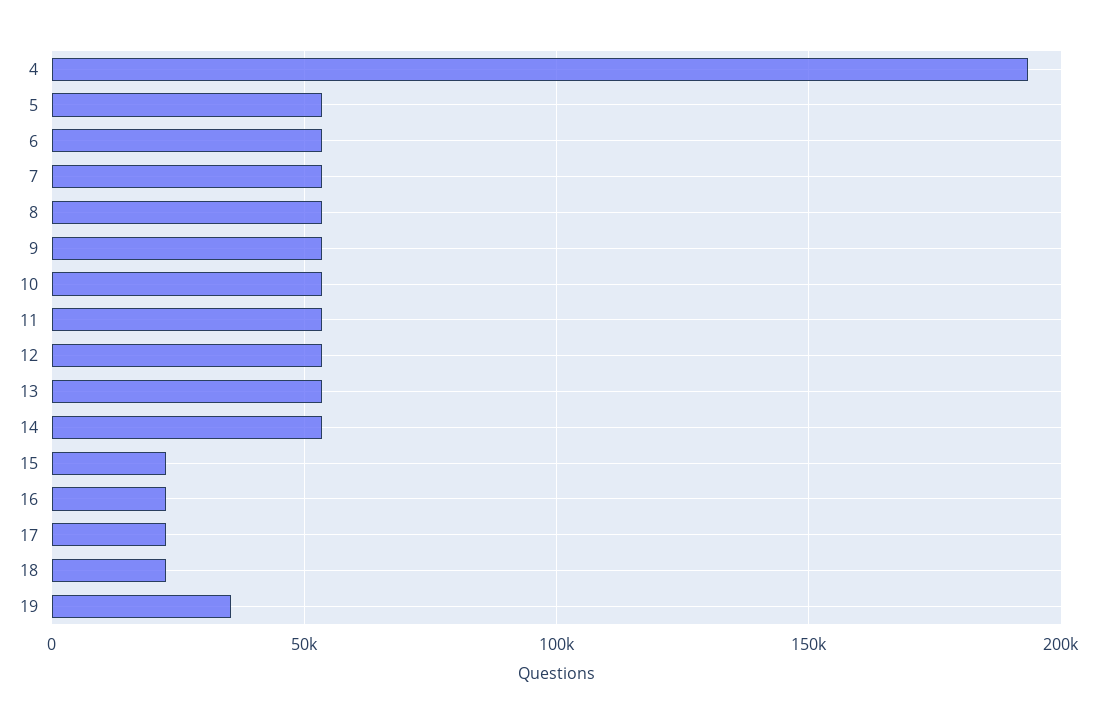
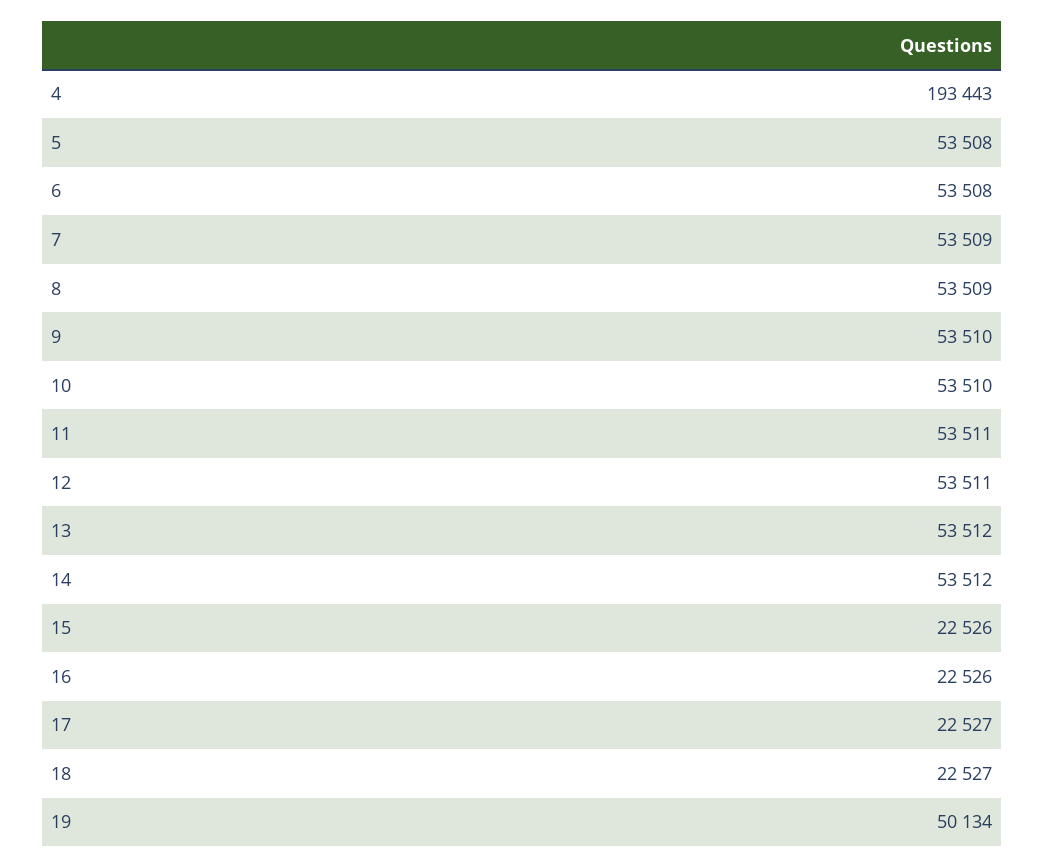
  {
    "4": 193443,
    "5": 53508,
    "6": 53508,
    "7": 53509,
    "8": 53509,
    "9": 53510,
    "10": 53510,
    "11": 53511,
    "12": 53511,
    "13": 53512,
    "14": 53512,
    "15": 22526,
    "16": 22526,
    "17": 22527,
    "18": 22527,
-   "19": 35000
+   "19": 50134
  }

